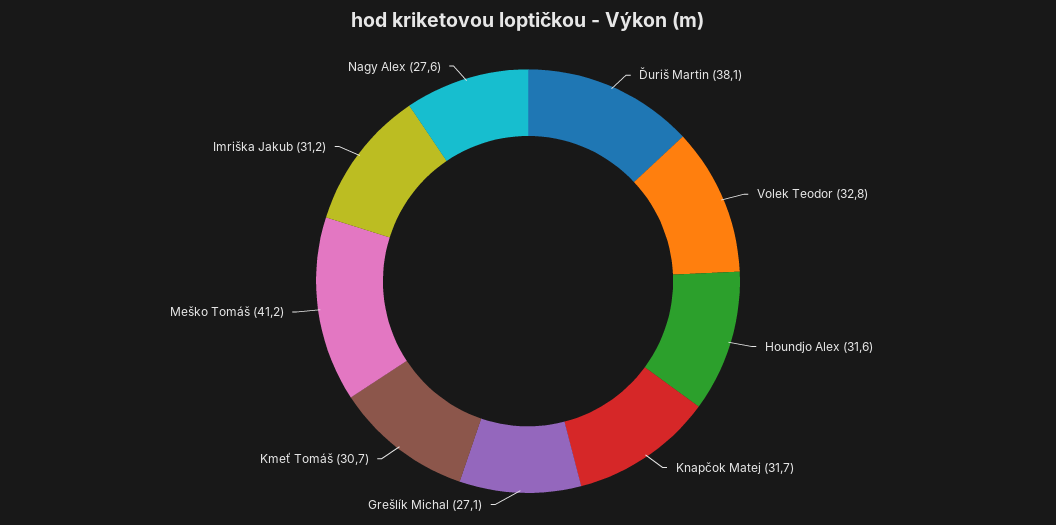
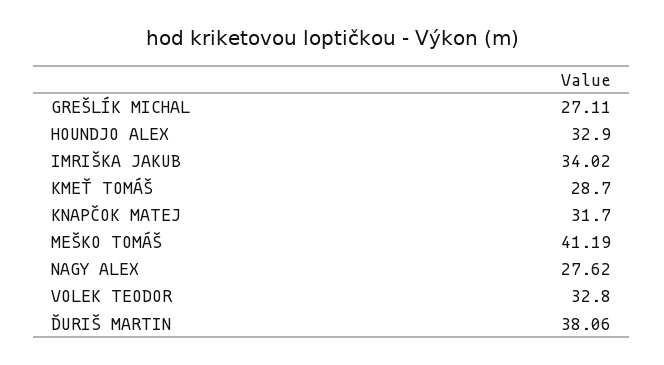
  {
    "Ďuriš Martin": 38.06,
    "Volek Teodor": 32.8,
-   "Houndjo Alex": 31.6,
+   "Houndjo Alex": 32.9,
    "Knapčok Matej": 31.7,
    "Grešlík Michal": 27.11,
-   "Kmeť Tomáš": 30.7,
+   "Kmeť Tomáš": 28.7,
    "Meško Tomáš": 41.19,
-   "Imriška Jakub": 31.2,
+   "Imriška Jakub": 34.02,
    "Nagy Alex": 27.62
  }

